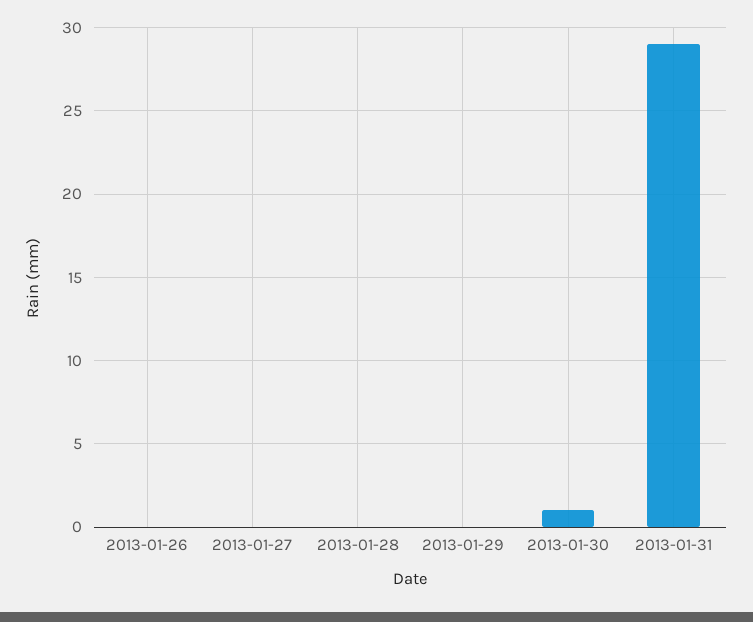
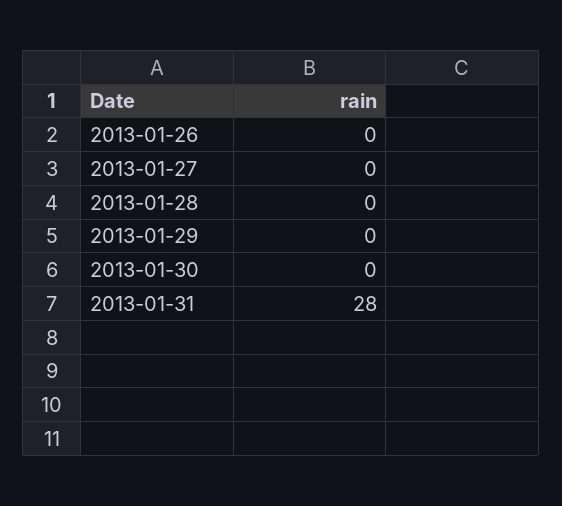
  {
    "2013-01-26": 0,
    "2013-01-27": 0,
    "2013-01-28": 0,
    "2013-01-29": 0,
-   "2013-01-30": 1,
+   "2013-01-30": 0,
-   "2013-01-31": 29
+   "2013-01-31": 28
  }

